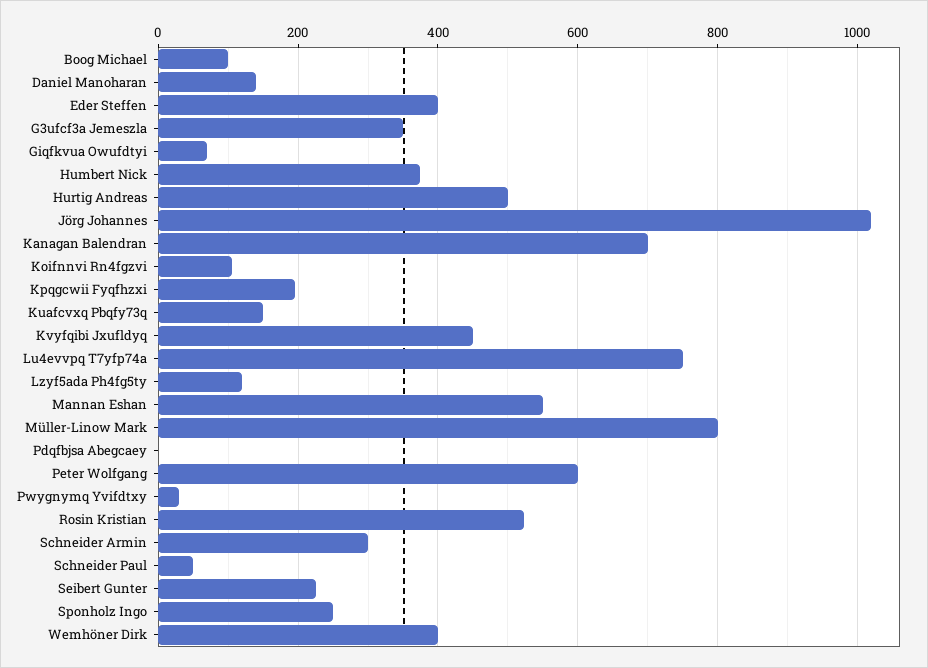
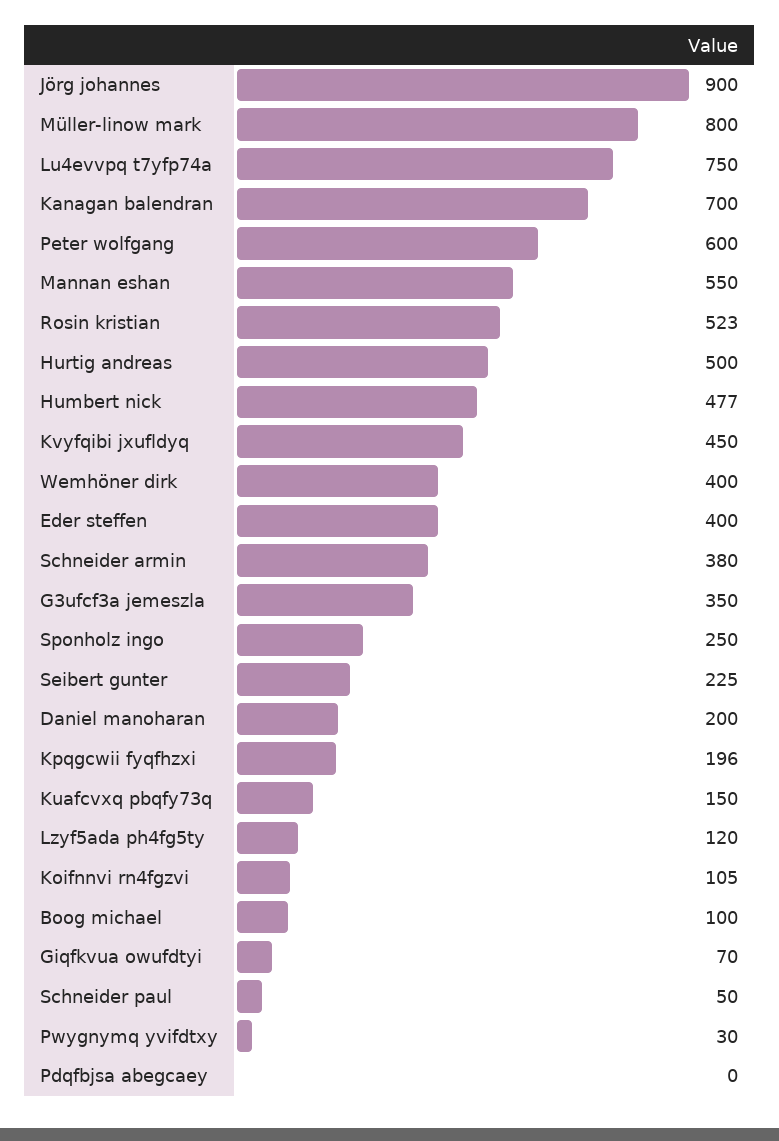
  {
    "Boog Michael": 100,
-   "Daniel Manoharan": 140,
+   "Daniel Manoharan": 200,
    "Eder Steffen": 400,
    "G3ufcf3a Jemeszla": 350,
    "Giqfkvua Owufdtyi": 70,
-   "Humbert Nick": 380,
+   "Humbert Nick": 477,
    "Hurtig Andreas": 500,
-   "Jörg Johannes": 1020,
+   "Jörg Johannes": 900,
    "Kanagan Balendran": 700,
    "Koifnnvi Rn4fgzvi": 105,
    "Kpqgcwii Fyqfhzxi": 196,
    "Kuafcvxq Pbqfy73q": 150,
    "Kvyfqibi Jxufldyq": 450,
    "Lu4evvpq T7yfp74a": 750,
    "Lzyf5ada Ph4fg5ty": 120,
    "Mannan Eshan": 550,
    "Müller-Linow Mark": 800,
    "Pdqfbjsa Abegcaey": 0,
    "Peter Wolfgang": 600,
    "Pwygnymq Yvifdtxy": 30,
    "Rosin Kristian": 523,
-   "Schneider Armin": 300,
+   "Schneider Armin": 380,
    "Schneider Paul": 50,
    "Seibert Gunter": 225,
    "Sponholz Ingo": 250,
    "Wemhöner Dirk": 400
  }

